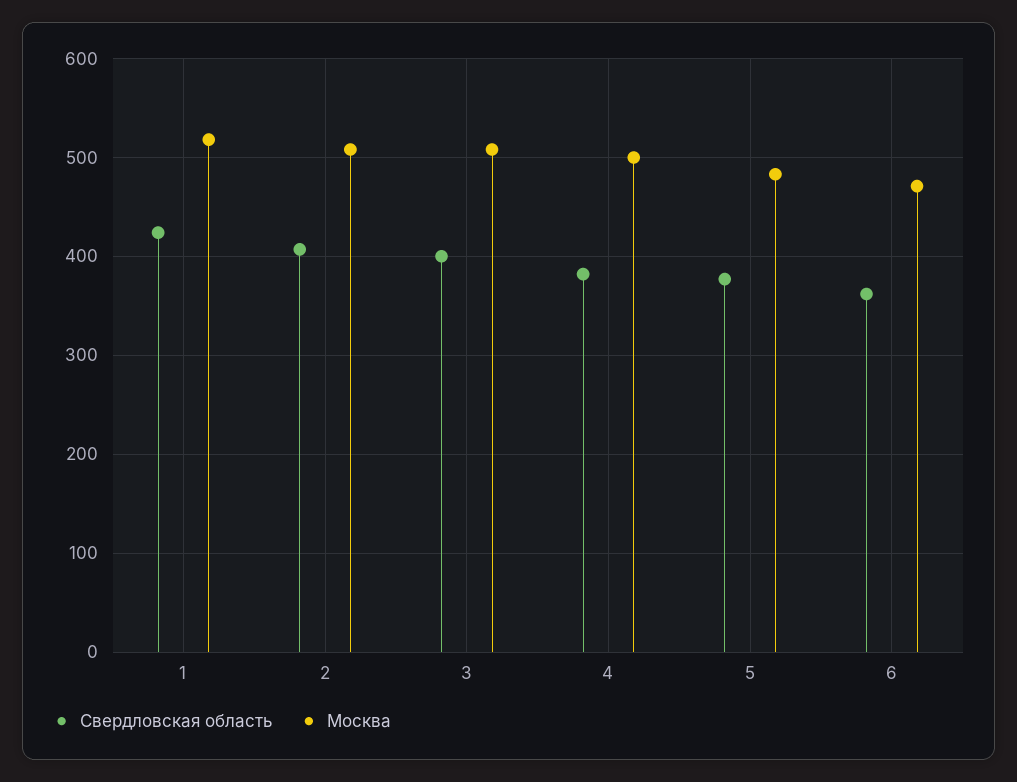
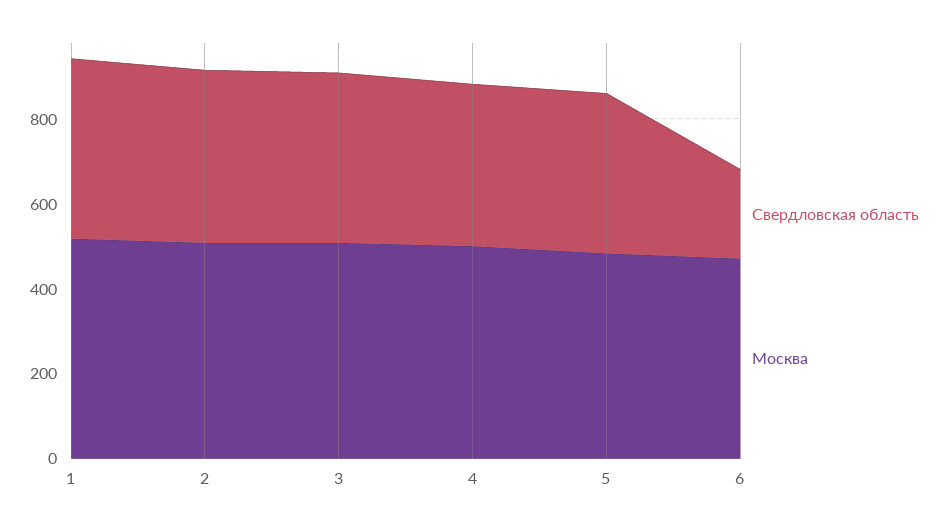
  {
    "Свердловская область": {
      "1": 420,
      "2": 410,
      "3": 400,
      "4": 380,
      "5": 380,
-     "6": 360
+     "6": 200
    },
    "Москва": {
      "1": 520,
      "2": 510,
      "3": 510,
      "4": 500,
      "5": 480,
      "6": 470
    }
  }

